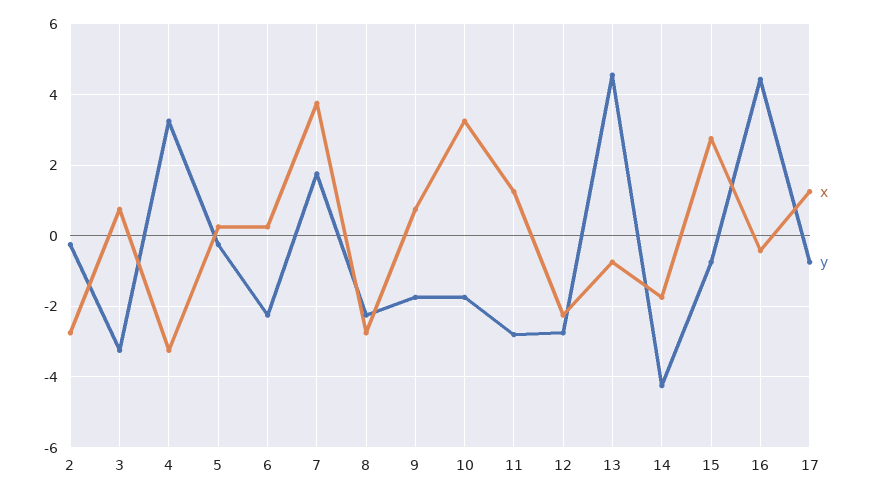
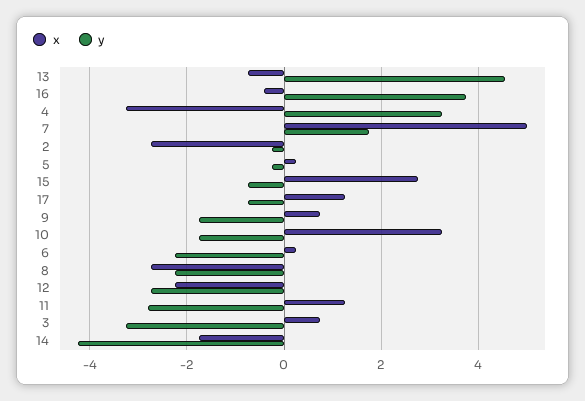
  {
    "x": {
      "2": -2.8,
      "3": 0.8,
      "4": -3.2,
      "5": 0.2,
      "6": 0.2,
-     "7": 3.8,
+     "7": 5,
      "8": -2.8,
      "9": 0.8,
      "10": 3.2,
      "11": 1.2,
      "12": -2.2,
      "13": -0.8,
      "14": -1.8,
      "15": 2.8,
      "16": -0.4,
      "17": 1.2
    },
    "y": {
      "2": -0.2,
      "3": -3.2,
      "4": 3.2,
      "5": -0.2,
      "6": -2.2,
      "7": 1.8,
      "8": -2.2,
      "9": -1.8,
      "10": -1.8,
      "11": -2.8,
      "12": -2.8,
      "13": 4.6,
      "14": -4.2,
      "15": -0.8,
-     "16": 4.4,
+     "16": 3.8,
      "17": -0.8
    }
  }

